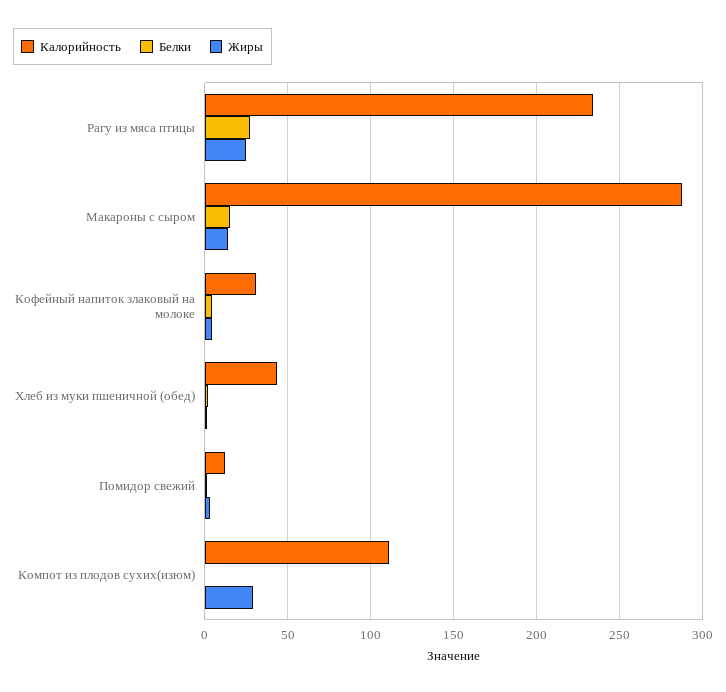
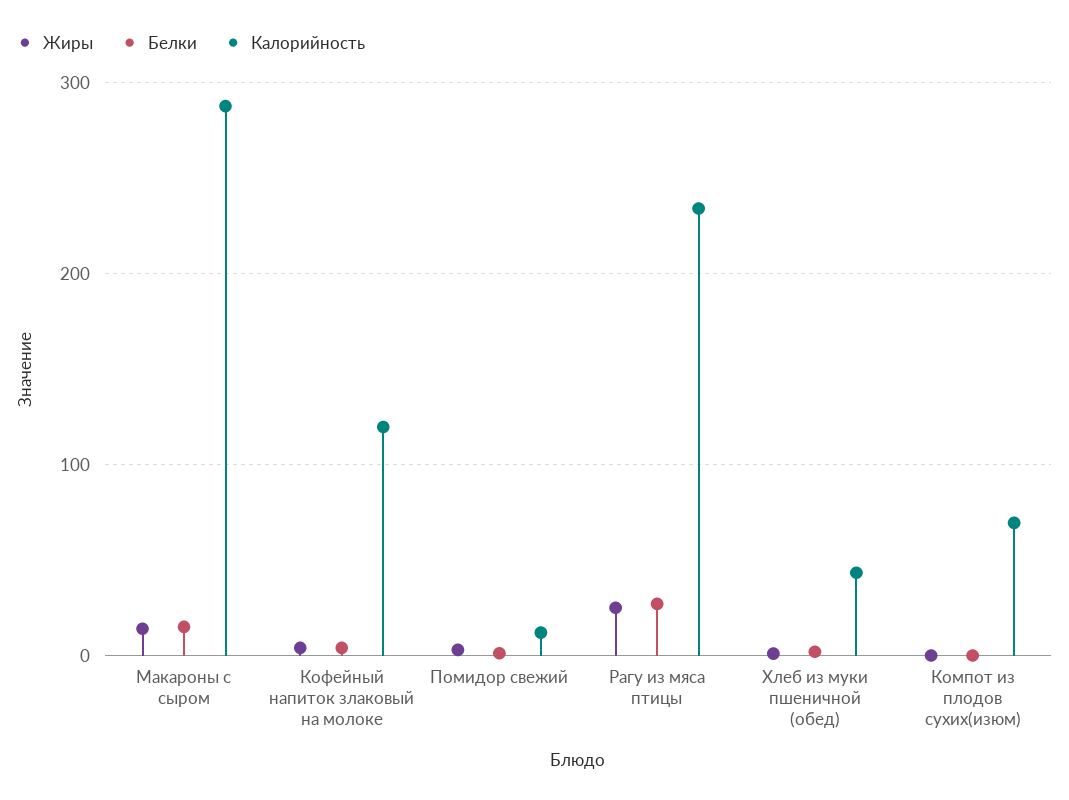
  {
    "Калорийность": {
      "Рагу из мяса птицы": 235,
      "Макароны с сыром": 290,
-     "Кофейный напиток злаковый на молоке": 30,
+     "Кофейный напиток злаковый на молоке": 120,
      "Хлеб из муки пшеничной (обед)": 45,
      "Помидор свежий": 10,
-     "Компот из плодов сухих(изюм)": 110
+     "Компот из плодов сухих(изюм)": 70
    },
    "Белки": {
      "Рагу из мяса птицы": 25,
      "Макароны с сыром": 15,
      "Кофейный напиток злаковый на молоке": 5,
      "Хлеб из муки пшеничной (обед)": 0,
      "Помидор свежий": 0,
      "Компот из плодов сухих(изюм)": 0
    },
    "Жиры": {
      "Рагу из мяса птицы": 25,
      "Макароны с сыром": 15,
      "Кофейный напиток злаковый на молоке": 5,
      "Хлеб из муки пшеничной (обед)": 0,
      "Помидор свежий": 5,
-     "Компот из плодов сухих(изюм)": 30
+     "Компот из плодов сухих(изюм)": 0
    }
  }

